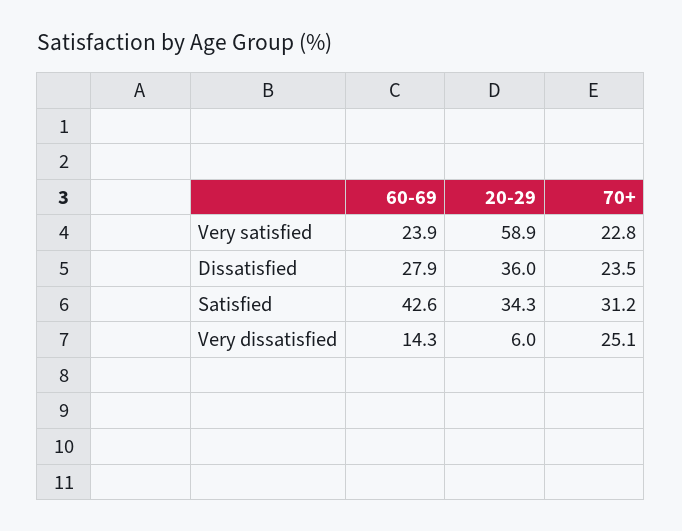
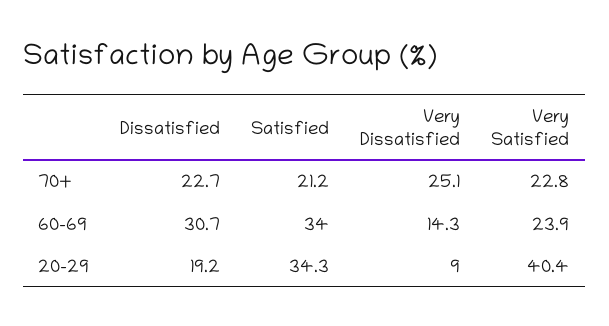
  {
    "60-69": {
      "Very satisfied": 23.9,
-     "Dissatisfied": 27.9,
+     "Dissatisfied": 30.7,
-     "Satisfied": 42.6,
+     "Satisfied": 34,
      "Very dissatisfied": 14.3
    },
    "20-29": {
-     "Very satisfied": 58.9,
+     "Very satisfied": 40.4,
-     "Dissatisfied": 36,
+     "Dissatisfied": 19.2,
      "Satisfied": 34.3,
-     "Very dissatisfied": 6
+     "Very dissatisfied": 9
    },
    "70+": {
      "Very satisfied": 22.8,
-     "Dissatisfied": 23.5,
+     "Dissatisfied": 22.7,
-     "Satisfied": 31.2,
+     "Satisfied": 21.2,
      "Very dissatisfied": 25.1
    }
  }

